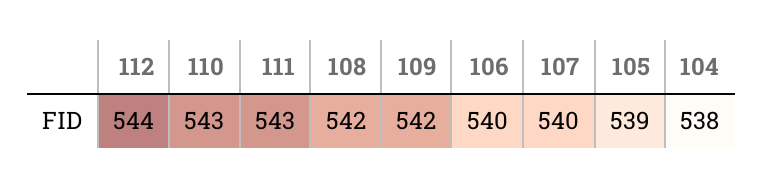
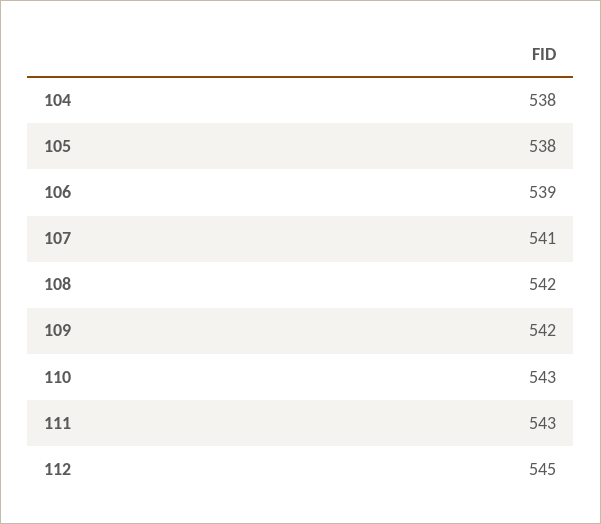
  {
-   "112": 544,
+   "112": 545,
    "110": 543,
    "111": 543,
    "108": 542,
    "109": 542,
-   "106": 540,
+   "106": 539,
-   "107": 540,
+   "107": 541,
-   "105": 539,
+   "105": 538,
    "104": 538
  }

